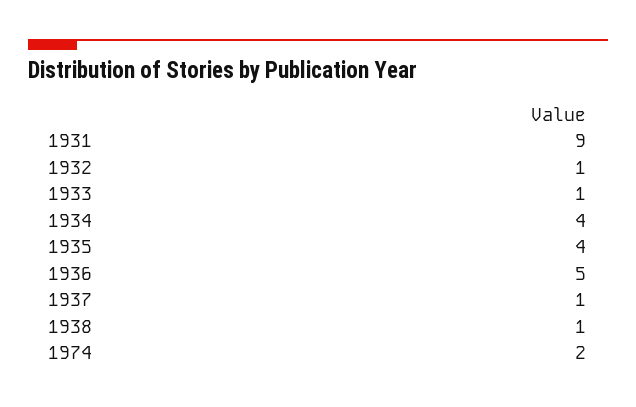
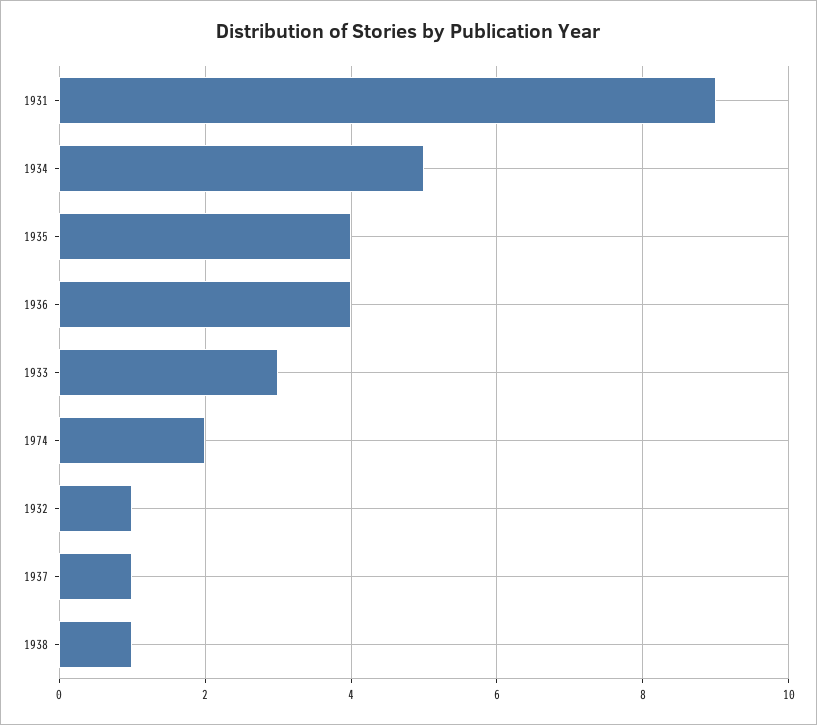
  {
    "1931": 9,
    "1932": 1,
-   "1933": 1,
+   "1933": 3,
-   "1934": 4,
+   "1934": 5,
    "1935": 4,
-   "1936": 5,
+   "1936": 4,
    "1937": 1,
    "1938": 1,
    "1974": 2
  }

